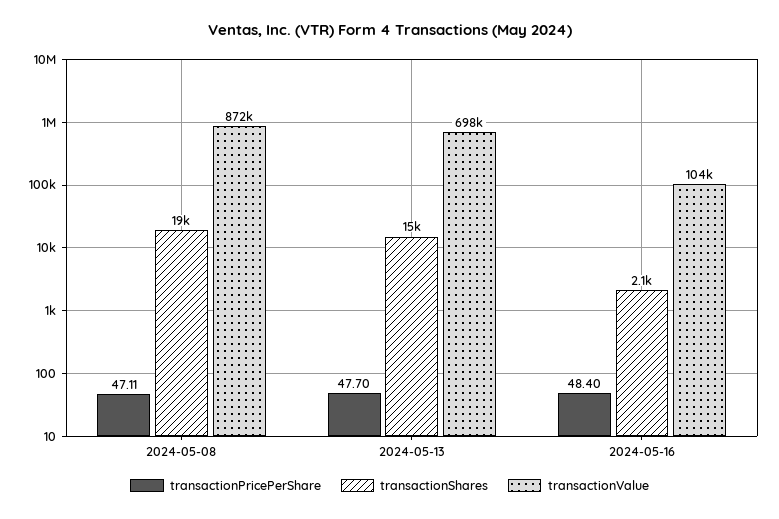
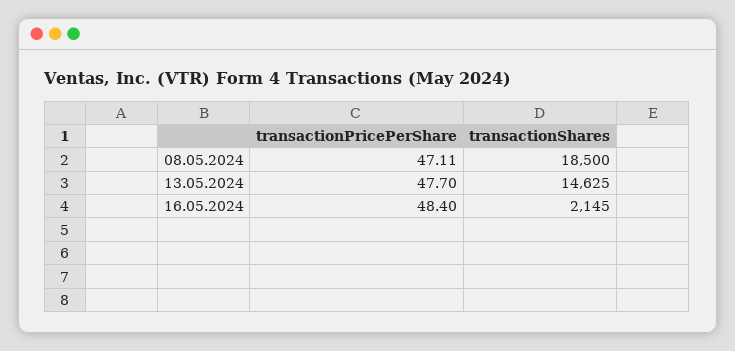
  {
    "transactionPricePerShare": {
      "2024-05-08": 47.11,
      "2024-05-13": 47.7,
      "2024-05-16": 48.4
    },
    "transactionShares": {
      "2024-05-08": 18500,
      "2024-05-13": 14625,
      "2024-05-16": 2145
-   },
+   }
-   "transactionValue": {
-     "2024-05-08": 872000,
-     "2024-05-13": 698000,
-     "2024-05-16": 104000
-   }
  }

